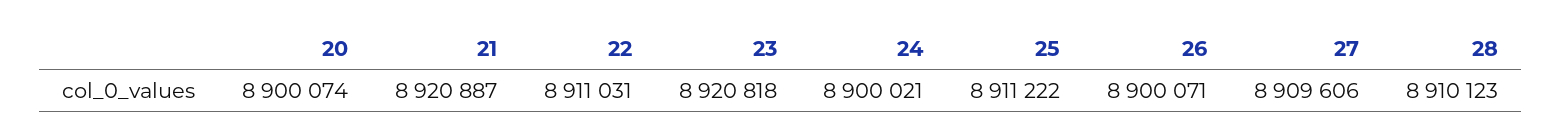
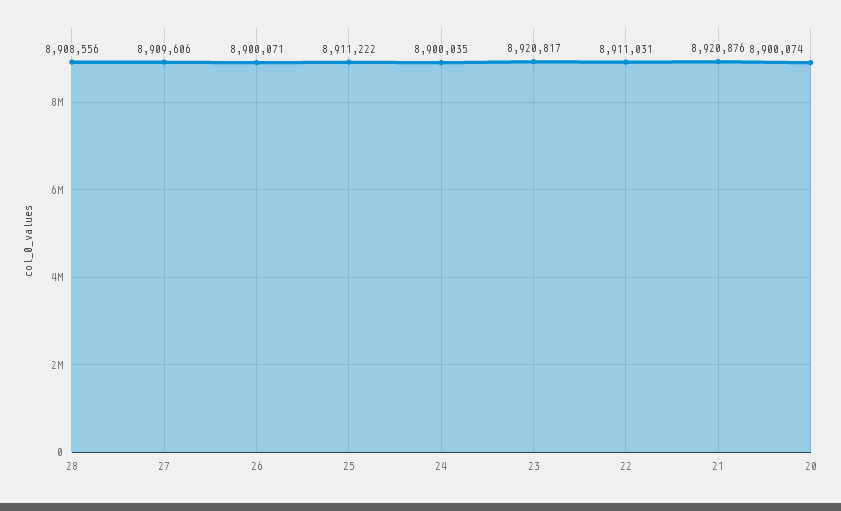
  {
    "20": 8900074,
-   "21": 8920887,
+   "21": 8920876,
    "22": 8911031,
-   "23": 8920818,
+   "23": 8920817,
-   "24": 8900021,
+   "24": 8900035,
    "25": 8911222,
    "26": 8900071,
    "27": 8909606,
-   "28": 8910123
+   "28": 8908556
  }

